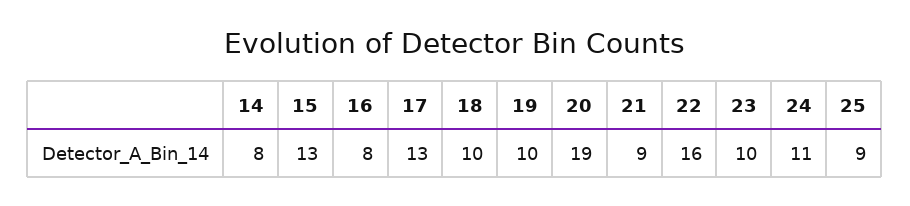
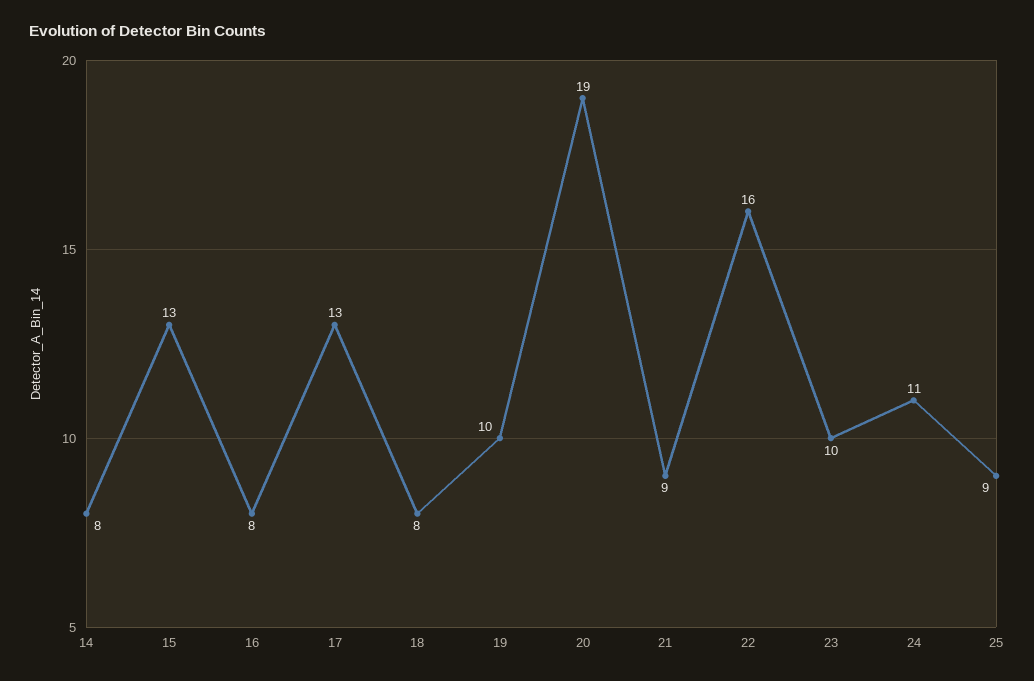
  {
    "14": 8,
    "15": 13,
    "16": 8,
    "17": 13,
-   "18": 10,
+   "18": 8,
    "19": 10,
    "20": 19,
    "21": 9,
    "22": 16,
    "23": 10,
    "24": 11,
    "25": 9
  }

